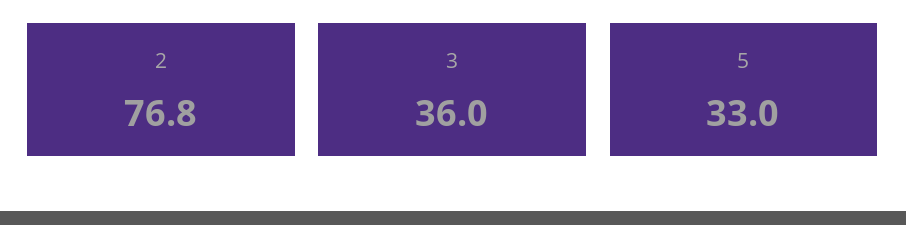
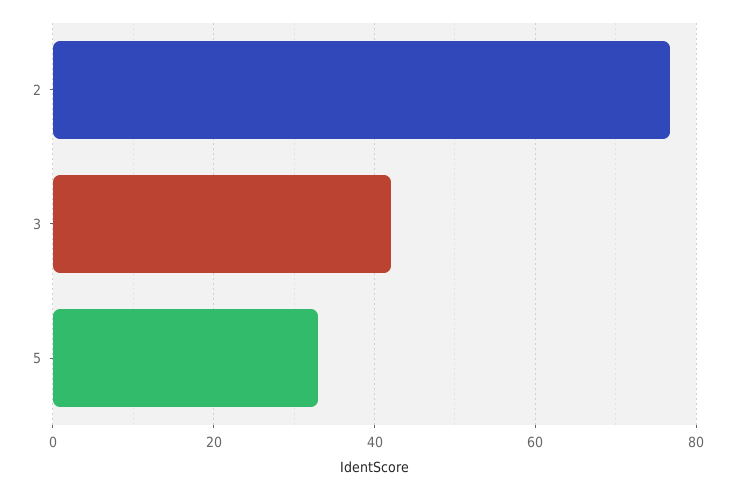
  {
    "2": 76.8,
-   "3": 36,
+   "3": 42,
    "5": 33
  }

